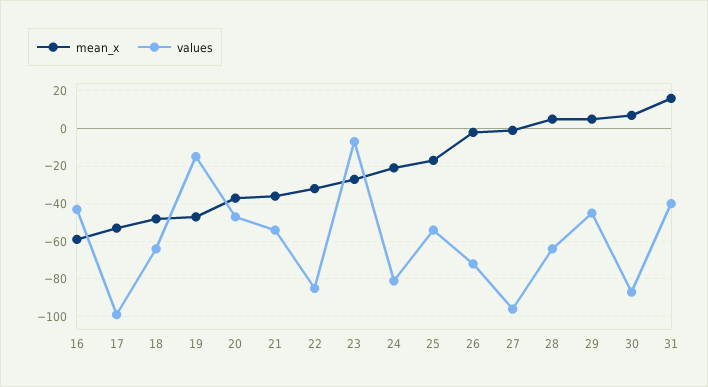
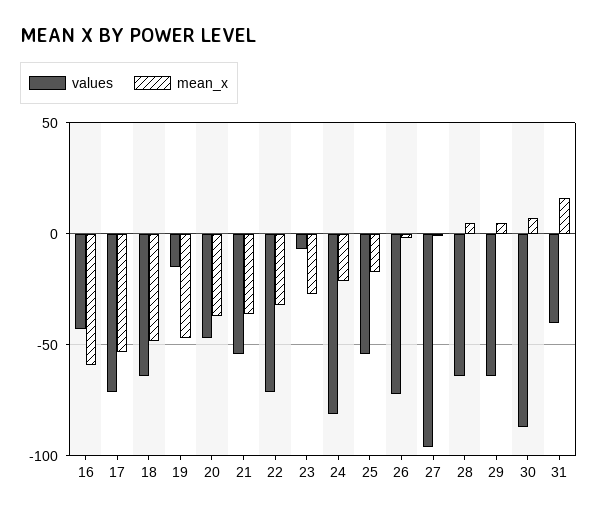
  {
    "mean_x": {
      "16": -60,
      "17": -55,
      "18": -50,
      "19": -45,
      "20": -35,
      "21": -35,
      "22": -30,
      "23": -25,
      "24": -20,
      "25": -15,
      "26": 0,
      "27": 0,
      "28": 5,
      "29": 5,
      "30": 5,
      "31": 15
    },
    "values": {
      "16": -45,
-     "17": -100,
+     "17": -70,
      "18": -65,
      "19": -15,
      "20": -45,
      "21": -55,
-     "22": -85,
+     "22": -70,
      "23": -5,
      "24": -80,
      "25": -55,
      "26": -70,
      "27": -95,
      "28": -65,
-     "29": -45,
+     "29": -65,
      "30": -85,
      "31": -40
    }
  }

